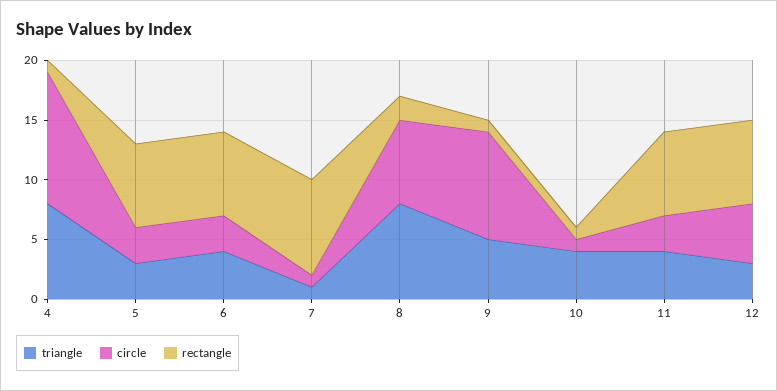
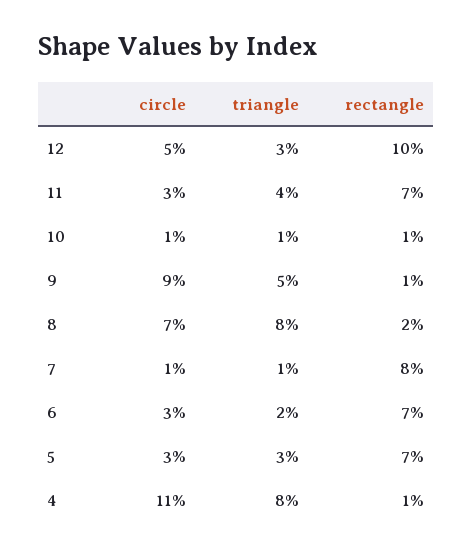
  {
    "triangle": {
      "4": 8,
      "5": 3,
-     "6": 4,
+     "6": 2,
      "7": 1,
      "8": 8,
      "9": 5,
-     "10": 4,
+     "10": 1,
      "11": 4,
      "12": 3
    },
    "circle": {
      "4": 11,
      "5": 3,
      "6": 3,
      "7": 1,
      "8": 7,
      "9": 9,
      "10": 1,
      "11": 3,
      "12": 5
    },
    "rectangle": {
      "4": 1,
      "5": 7,
      "6": 7,
      "7": 8,
      "8": 2,
      "9": 1,
      "10": 1,
      "11": 7,
-     "12": 7
+     "12": 10
    }
  }

